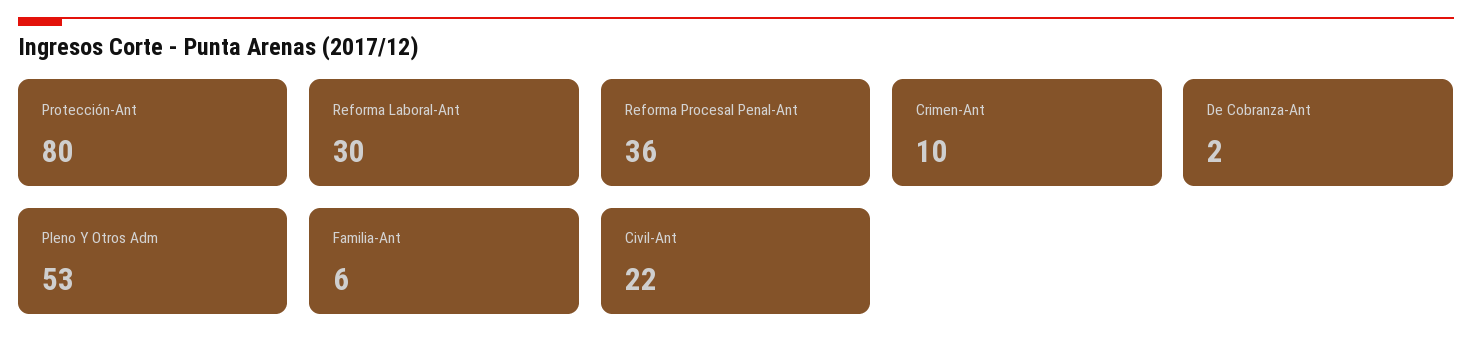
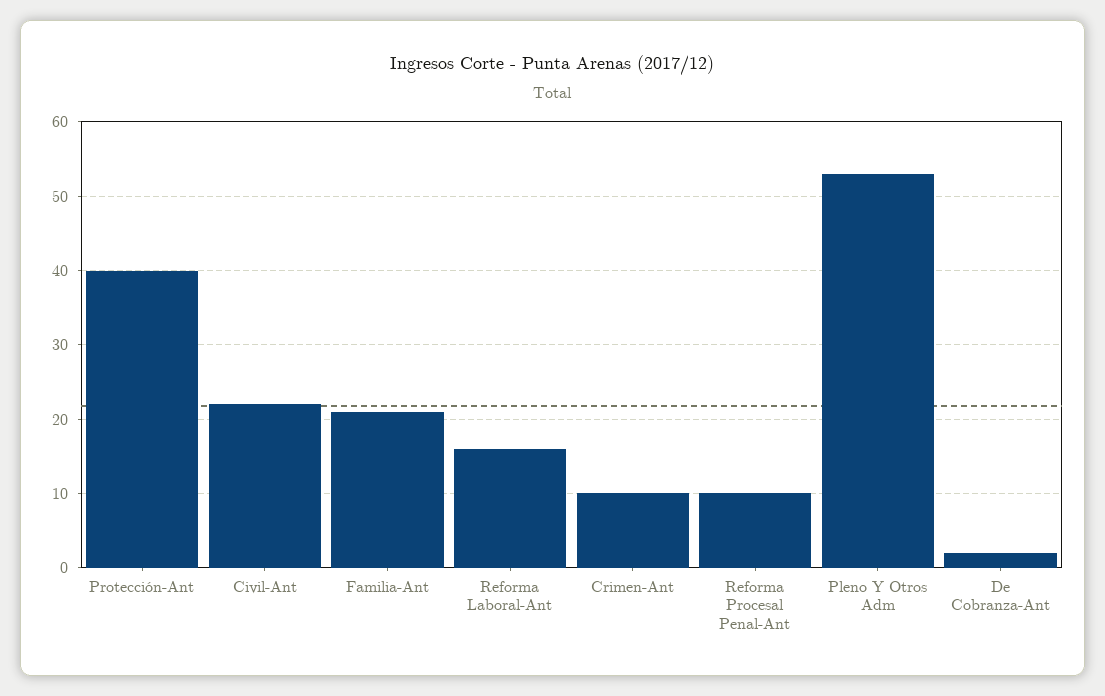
  {
-   "Protección-Ant": 80,
+   "Protección-Ant": 40,
-   "Reforma Laboral-Ant": 30,
+   "Reforma Laboral-Ant": 16,
-   "Reforma Procesal Penal-Ant": 36,
+   "Reforma Procesal Penal-Ant": 10,
    "Crimen-Ant": 10,
    "De Cobranza-Ant": 2,
    "Pleno Y Otros Adm": 53,
-   "Familia-Ant": 6,
+   "Familia-Ant": 21,
    "Civil-Ant": 22
  }

